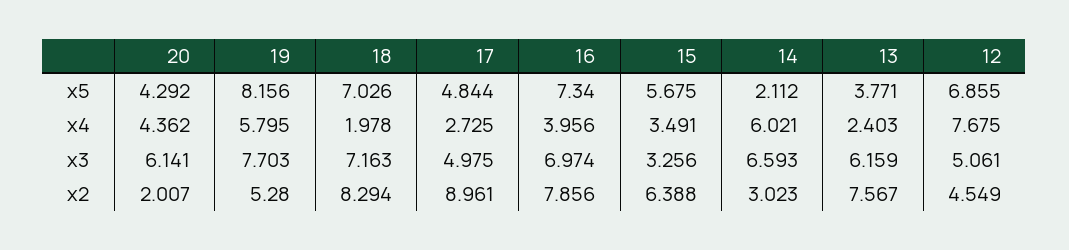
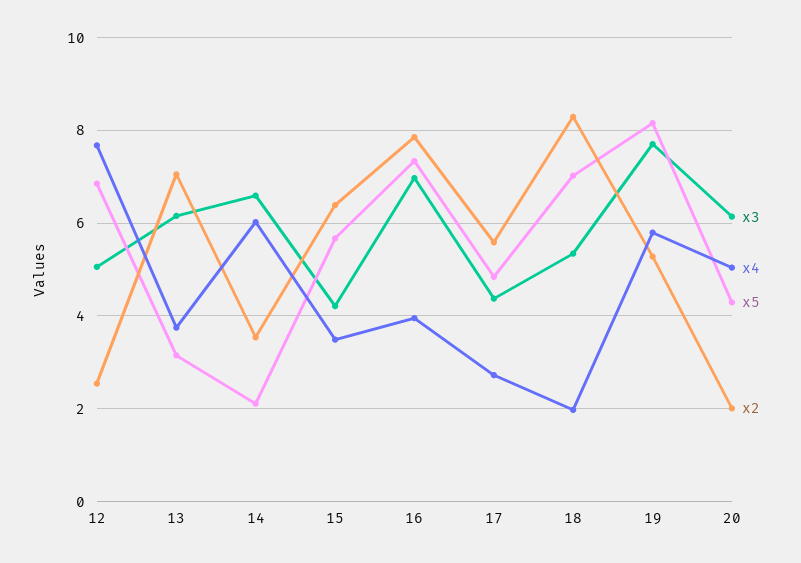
  {
    "x5": {
      "20": 4.292,
      "19": 8.156,
      "18": 7.026,
      "17": 4.844,
      "16": 7.34,
      "15": 5.675,
      "14": 2.112,
-     "13": 3.771,
+     "13": 3.2,
      "12": 6.855
    },
    "x4": {
-     "20": 4.362,
+     "20": 5,
      "19": 5.795,
      "18": 1.978,
      "17": 2.725,
      "16": 3.956,
      "15": 3.491,
      "14": 6.021,
-     "13": 2.403,
+     "13": 3.8,
      "12": 7.675
    },
    "x3": {
      "20": 6.141,
      "19": 7.703,
-     "18": 7.163,
+     "18": 5.4,
-     "17": 4.975,
+     "17": 4.4,
      "16": 6.974,
-     "15": 3.256,
+     "15": 4.2,
      "14": 6.593,
      "13": 6.159,
      "12": 5.061
    },
    "x2": {
      "20": 2.007,
      "19": 5.28,
      "18": 8.294,
-     "17": 8.961,
+     "17": 5.6,
      "16": 7.856,
      "15": 6.388,
-     "14": 3.023,
+     "14": 3.6,
-     "13": 7.567,
+     "13": 7,
-     "12": 4.549
+     "12": 2.6
    }
  }

